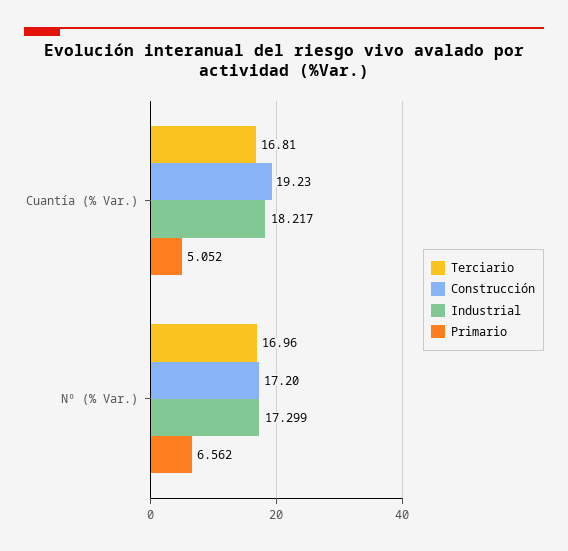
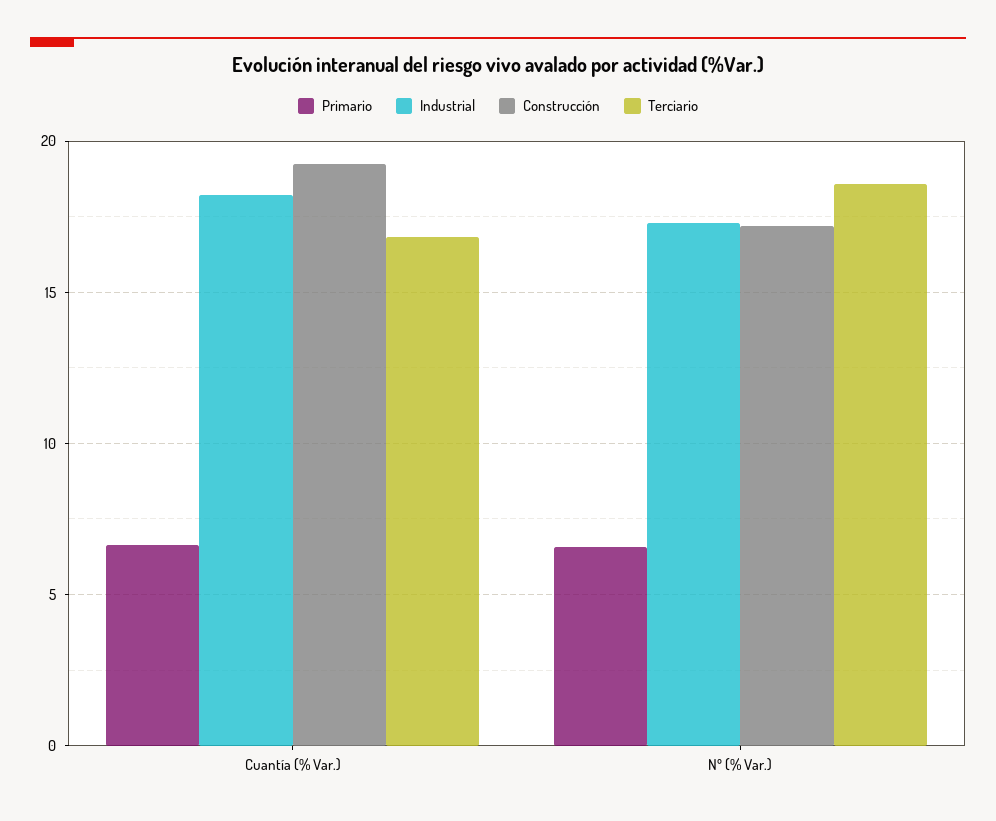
  {
    "Terciario": {
      "Cuantía (% Var.)": 16.81,
-     "Nº (% Var.)": 16.96
+     "Nº (% Var.)": 18.5
    },
    "Construcción": {
      "Cuantía (% Var.)": 19.23,
      "Nº (% Var.)": 17.2
    },
    "Industrial": {
      "Cuantía (% Var.)": 18.217,
      "Nº (% Var.)": 17.299
    },
    "Primario": {
-     "Cuantía (% Var.)": 5.052,
+     "Cuantía (% Var.)": 6.5,
      "Nº (% Var.)": 6.562
    }
  }

